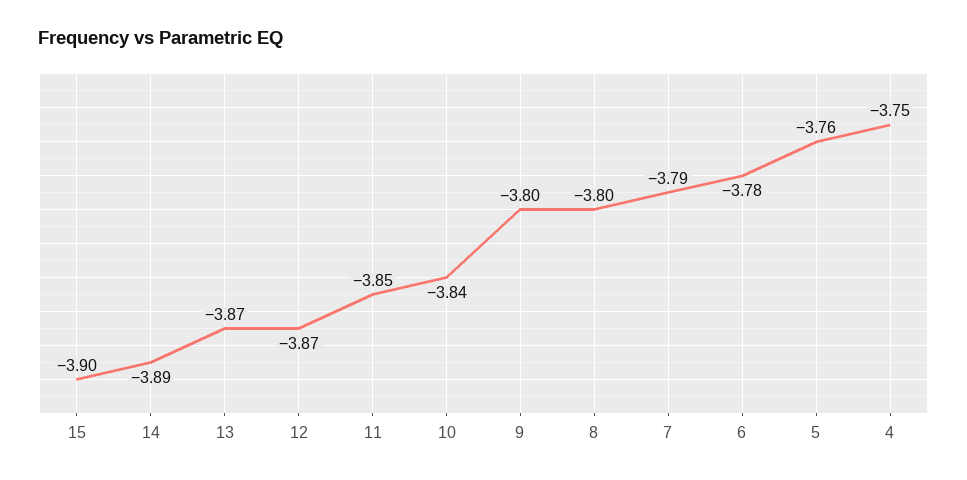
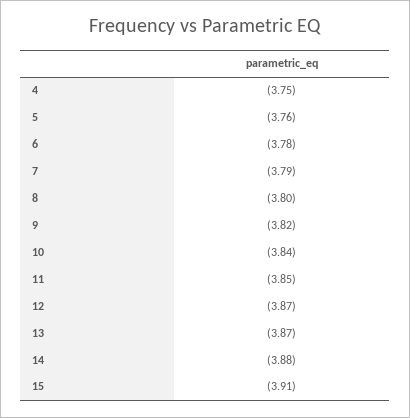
  {
-   "15": -3.9,
+   "15": -3.91,
-   "14": -3.89,
+   "14": -3.88,
    "13": -3.87,
    "12": -3.87,
    "11": -3.85,
    "10": -3.84,
-   "9": -3.8,
+   "9": -3.82,
    "8": -3.8,
    "7": -3.79,
    "6": -3.78,
    "5": -3.76,
    "4": -3.75
  }

